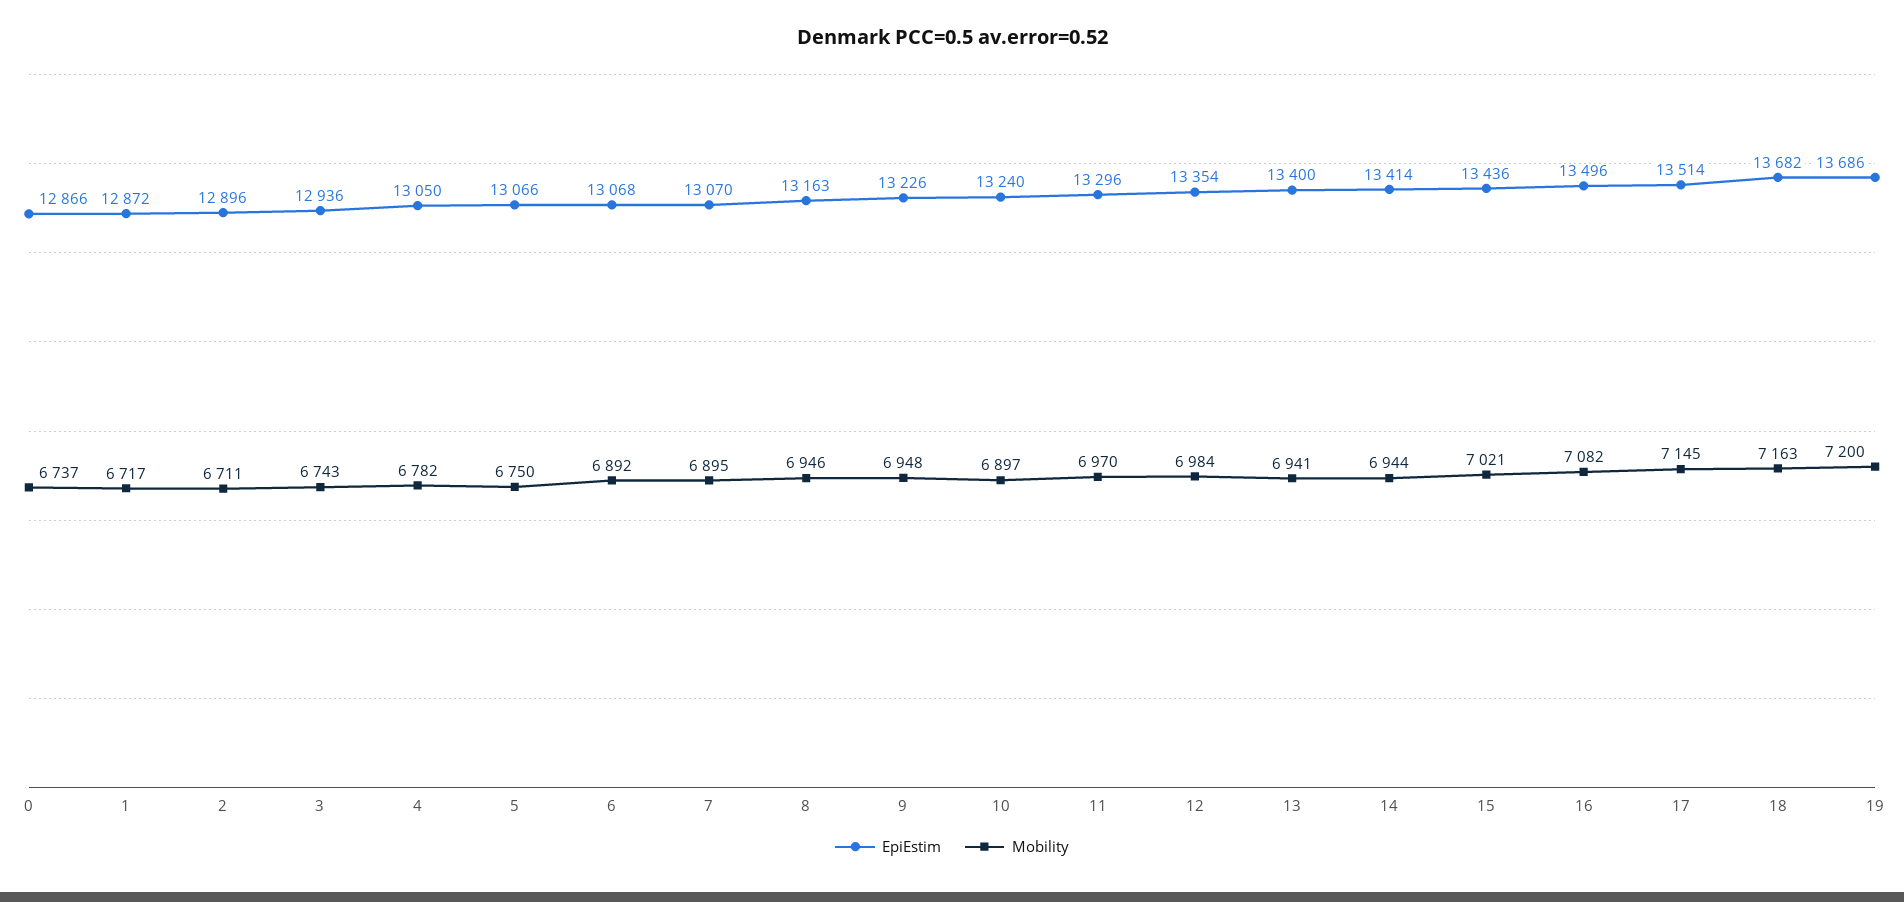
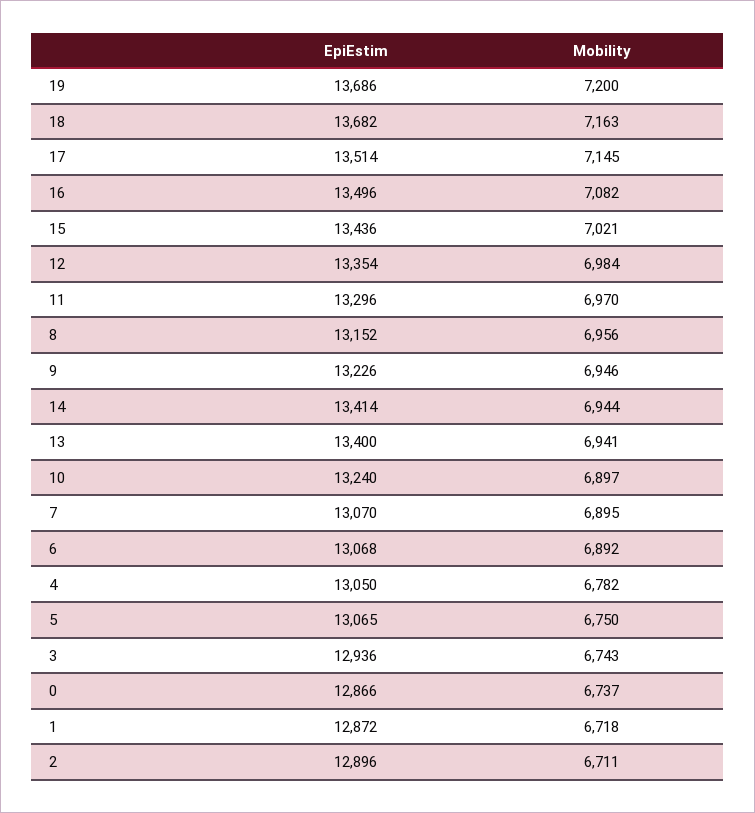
  {
    "EpiEstim": {
      "0": 12866,
      "1": 12872,
      "2": 12896,
      "3": 12936,
      "4": 13050,
-     "5": 13066,
+     "5": 13065,
      "6": 13068,
      "7": 13070,
-     "8": 13163,
+     "8": 13152,
      "9": 13226,
      "10": 13240,
      "11": 13296,
      "12": 13354,
      "13": 13400,
      "14": 13414,
      "15": 13436,
      "16": 13496,
      "17": 13514,
      "18": 13682,
      "19": 13686
    },
    "Mobility": {
      "0": 6737,
-     "1": 6717,
+     "1": 6718,
      "2": 6711,
      "3": 6743,
      "4": 6782,
      "5": 6750,
      "6": 6892,
      "7": 6895,
-     "8": 6946,
+     "8": 6956,
-     "9": 6948,
+     "9": 6946,
      "10": 6897,
      "11": 6970,
      "12": 6984,
      "13": 6941,
      "14": 6944,
      "15": 7021,
      "16": 7082,
      "17": 7145,
      "18": 7163,
      "19": 7200
    }
  }

